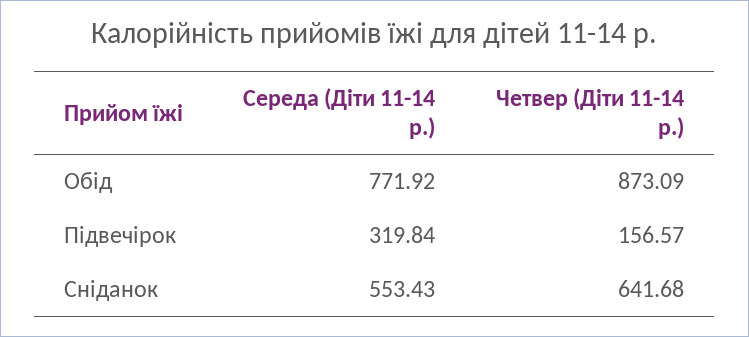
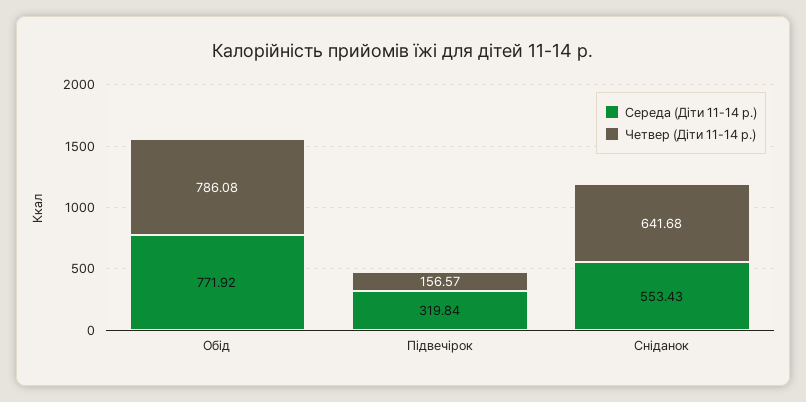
  {
    "Середа (Діти 11-14 р.)": {
      "Обід": 771.92,
      "Підвечірок": 319.84,
      "Сніданок": 553.43
    },
    "Четвер (Діти 11-14 р.)": {
-     "Обід": 873.09,
+     "Обід": 786.08,
      "Підвечірок": 156.57,
      "Сніданок": 641.68
    }
  }

